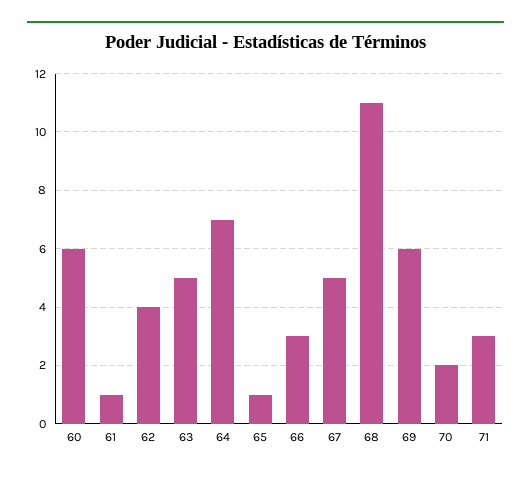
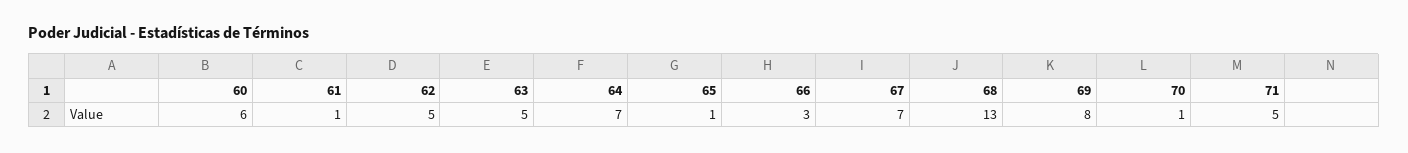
  {
    "60": 6,
    "61": 1,
-   "62": 4,
+   "62": 5,
    "63": 5,
    "64": 7,
    "65": 1,
    "66": 3,
-   "67": 5,
+   "67": 7,
-   "68": 11,
+   "68": 13,
-   "69": 6,
+   "69": 8,
-   "70": 2,
+   "70": 1,
-   "71": 3
+   "71": 5
  }

